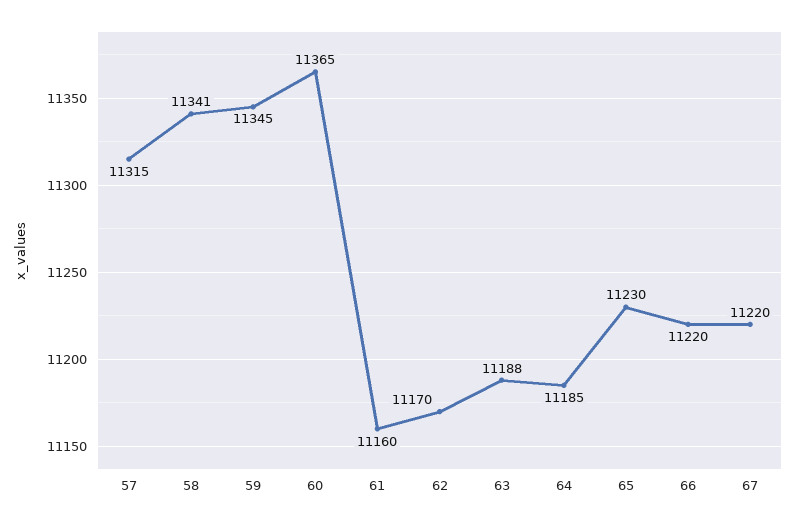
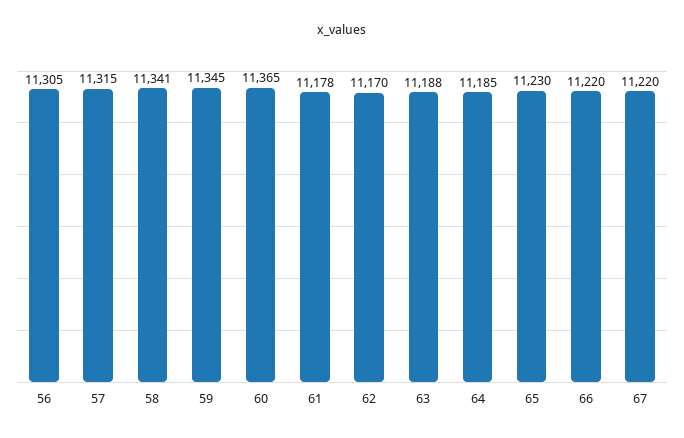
  {
    "57": 11315,
    "58": 11341,
    "59": 11345,
    "60": 11365,
-   "61": 11160,
+   "61": 11178,
    "62": 11170,
    "63": 11188,
    "64": 11185,
    "65": 11230,
    "66": 11220,
-   "67": 11220
+   "67": 11220,
+   "56": 11305
  }

